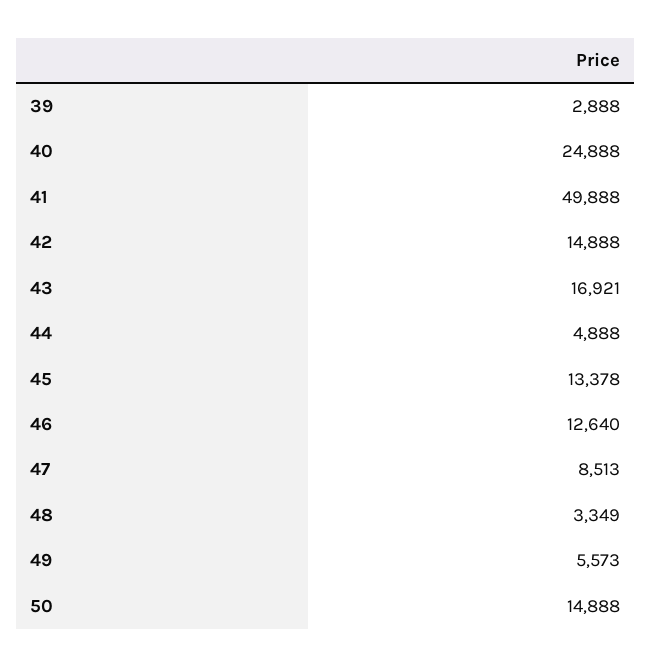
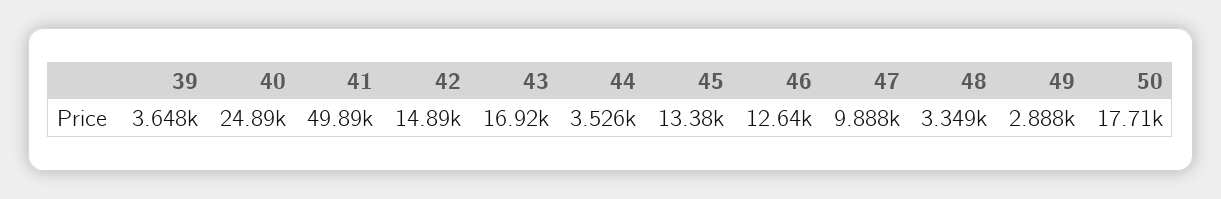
  {
-   "39": 2888,
+   "39": 3648,
    "40": 24888,
    "41": 49888,
    "42": 14888,
    "43": 16921,
-   "44": 4888,
+   "44": 3526,
    "45": 13378,
    "46": 12640,
-   "47": 8513,
+   "47": 9888,
    "48": 3349,
-   "49": 5573,
+   "49": 2888,
-   "50": 14888
+   "50": 17710
  }

